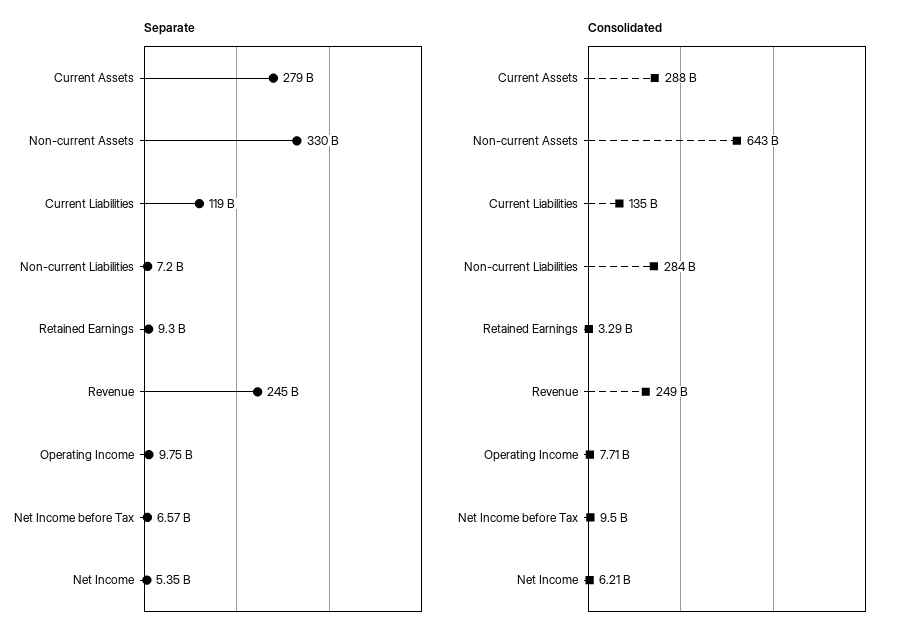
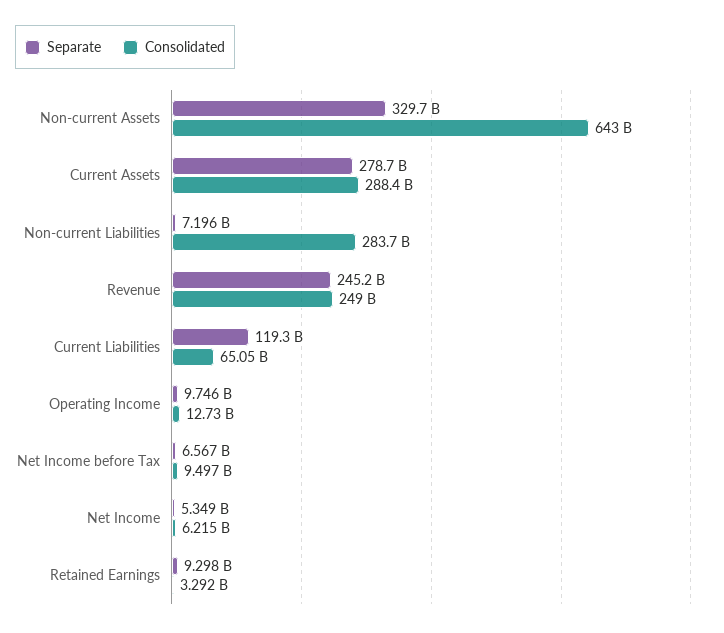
  {
    "Separate": {
      "Current Assets": 278700000000,
      "Non-current Assets": 329700000000,
      "Current Liabilities": 119300000000,
      "Non-current Liabilities": 7196000000,
      "Retained Earnings": 9298000000,
      "Revenue": 245200000000,
      "Operating Income": 9746000000,
      "Net Income before Tax": 6567000000,
      "Net Income": 5349000000
    },
    "Consolidated": {
      "Current Assets": 288400000000,
      "Non-current Assets": 643000000000,
-     "Current Liabilities": 135000000000,
+     "Current Liabilities": 65050000000,
      "Non-current Liabilities": 283700000000,
      "Retained Earnings": 3292000000,
      "Revenue": 249000000000,
-     "Operating Income": 7710000000,
+     "Operating Income": 12730000000,
      "Net Income before Tax": 9497000000,
      "Net Income": 6215000000
    }
  }

